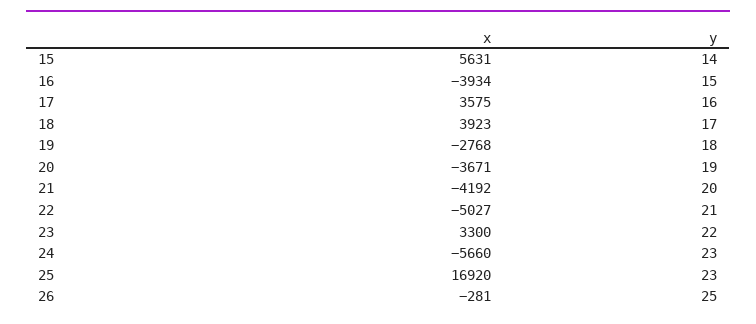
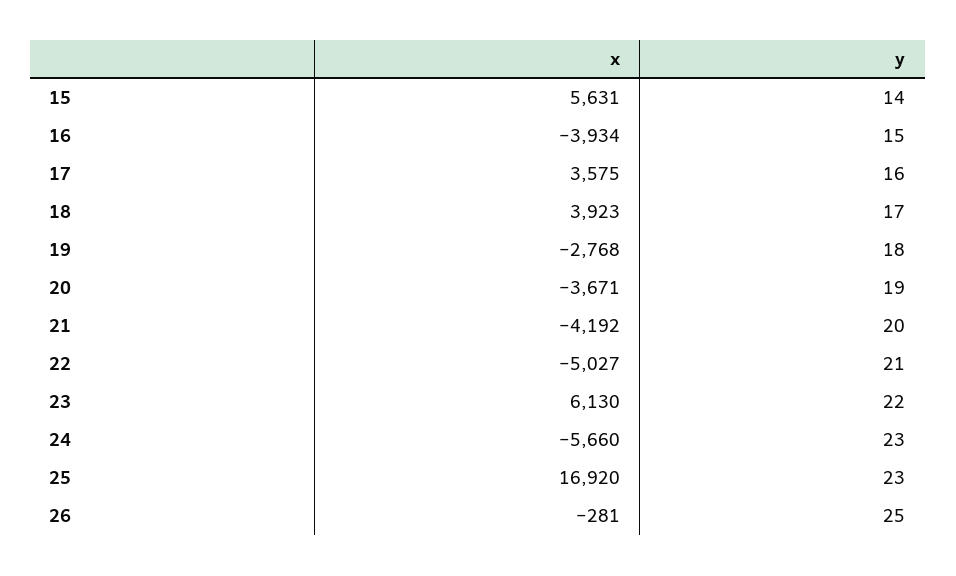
  {
    "x": {
      "15": 5631,
      "16": -3934,
      "17": 3575,
      "18": 3923,
      "19": -2768,
      "20": -3671,
      "21": -4192,
      "22": -5027,
-     "23": 3300,
+     "23": 6130,
      "24": -5660,
      "25": 16920,
      "26": -281
    },
    "y": {
      "15": 14,
      "16": 15,
      "17": 16,
      "18": 17,
      "19": 18,
      "20": 19,
      "21": 20,
      "22": 21,
      "23": 22,
      "24": 23,
      "25": 23,
      "26": 25
    }
  }

